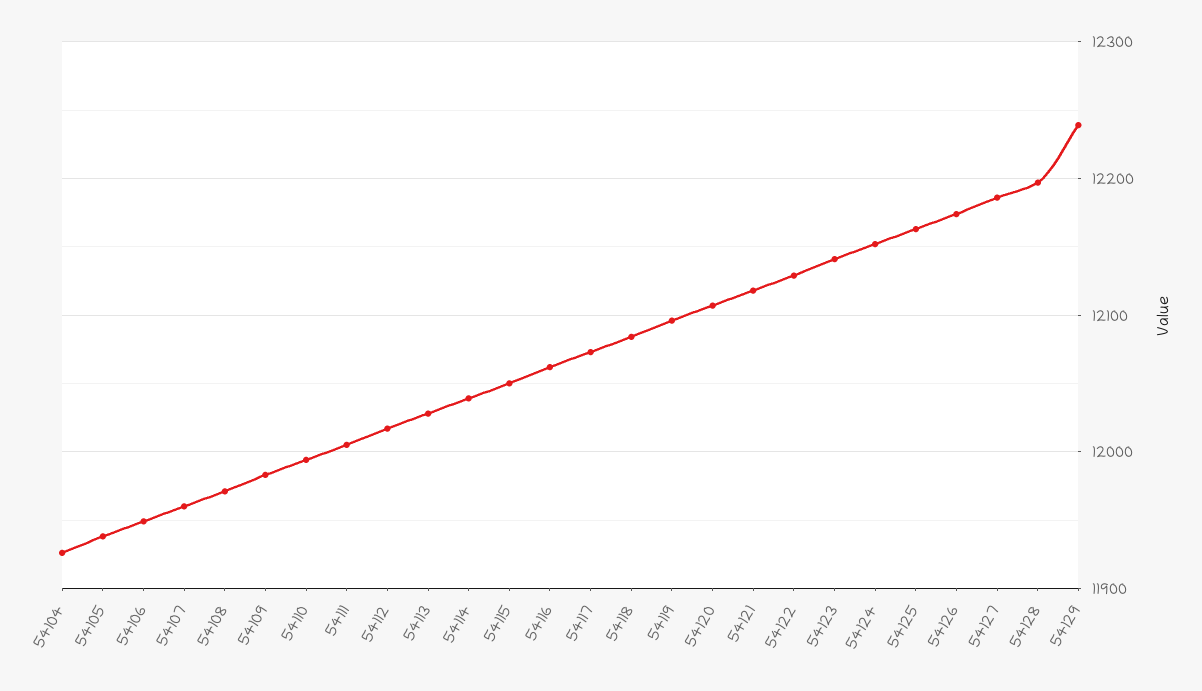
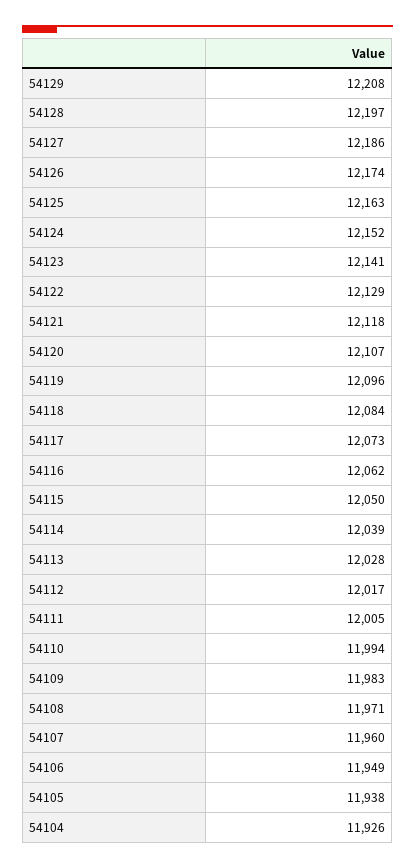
  {
    "54104": 11926,
    "54105": 11938,
    "54106": 11949,
    "54107": 11960,
    "54108": 11971,
    "54109": 11983,
    "54110": 11994,
    "54111": 12005,
    "54112": 12017,
    "54113": 12028,
    "54114": 12039,
    "54115": 12050,
    "54116": 12062,
    "54117": 12073,
    "54118": 12084,
    "54119": 12096,
    "54120": 12107,
    "54121": 12118,
    "54122": 12129,
    "54123": 12141,
    "54124": 12152,
    "54125": 12163,
    "54126": 12174,
    "54127": 12186,
    "54128": 12197,
-   "54129": 12240
+   "54129": 12208
  }

